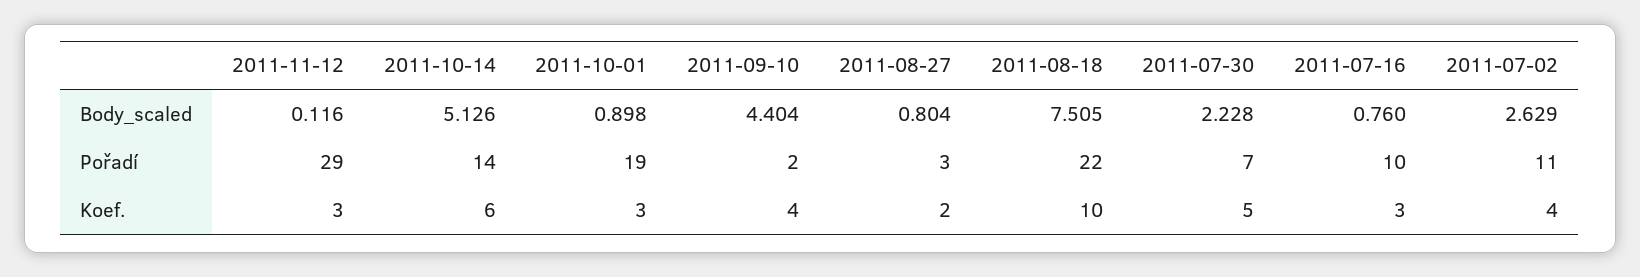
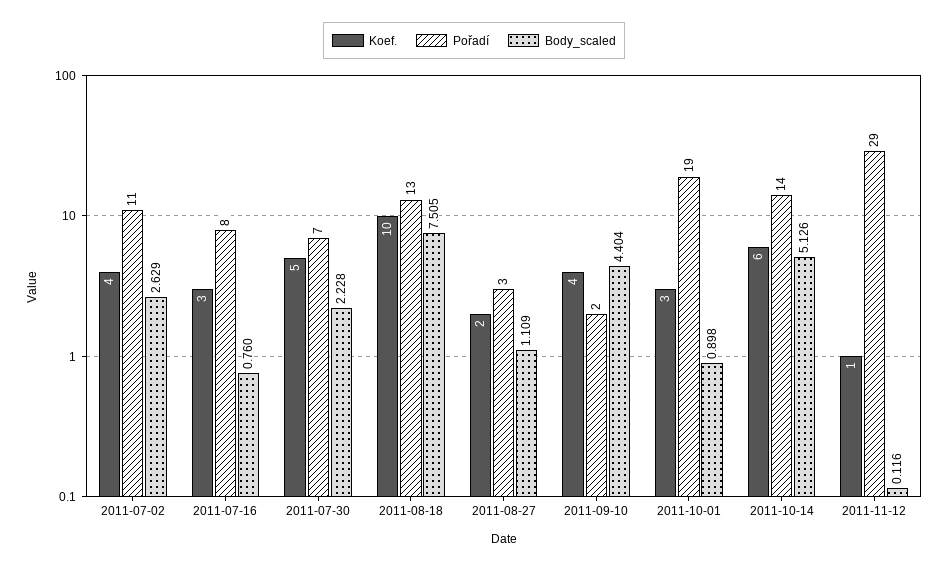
  {
    "Body_scaled": {
      "2011-11-12": 0.116,
      "2011-10-14": 5.126,
      "2011-10-01": 0.898,
      "2011-09-10": 4.404,
-     "2011-08-27": 0.804,
+     "2011-08-27": 1.109,
      "2011-08-18": 7.505,
      "2011-07-30": 2.228,
      "2011-07-16": 0.76,
      "2011-07-02": 2.629
    },
    "Pořadí": {
      "2011-11-12": 29,
      "2011-10-14": 14,
      "2011-10-01": 19,
      "2011-09-10": 2,
      "2011-08-27": 3,
-     "2011-08-18": 22,
+     "2011-08-18": 13,
      "2011-07-30": 7,
-     "2011-07-16": 10,
+     "2011-07-16": 8,
      "2011-07-02": 11
    },
    "Koef.": {
-     "2011-11-12": 3,
+     "2011-11-12": 1,
      "2011-10-14": 6,
      "2011-10-01": 3,
      "2011-09-10": 4,
      "2011-08-27": 2,
      "2011-08-18": 10,
      "2011-07-30": 5,
      "2011-07-16": 3,
      "2011-07-02": 4
    }
  }

